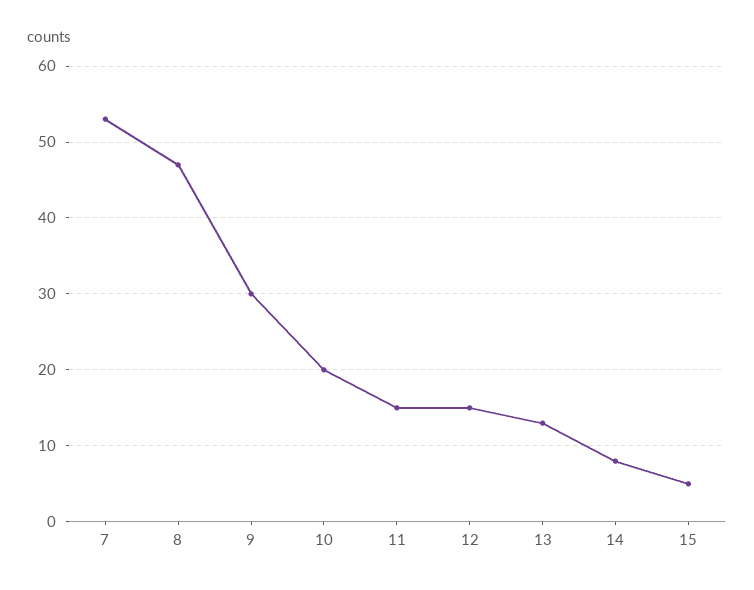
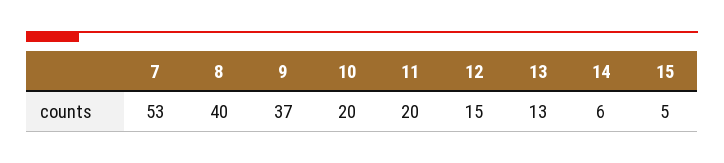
  {
    "7": 53,
-   "8": 47,
+   "8": 40,
-   "9": 30,
+   "9": 37,
    "10": 20,
-   "11": 15,
+   "11": 20,
    "12": 15,
    "13": 13,
-   "14": 8,
+   "14": 6,
    "15": 5
  }

